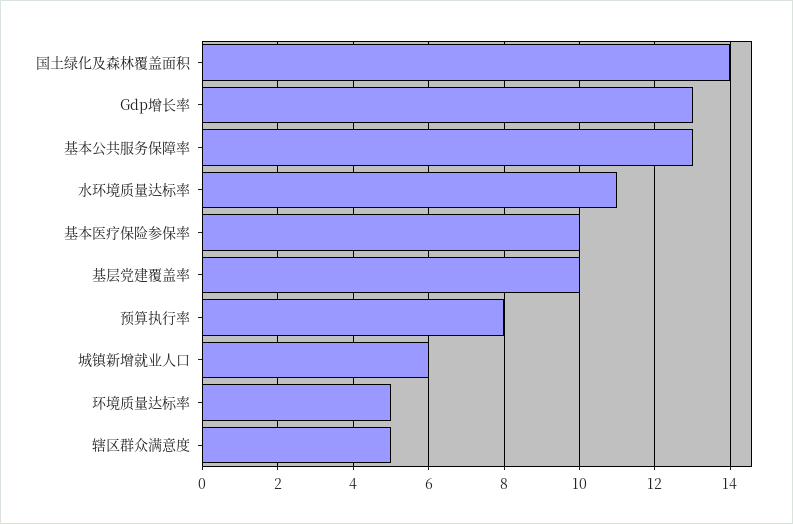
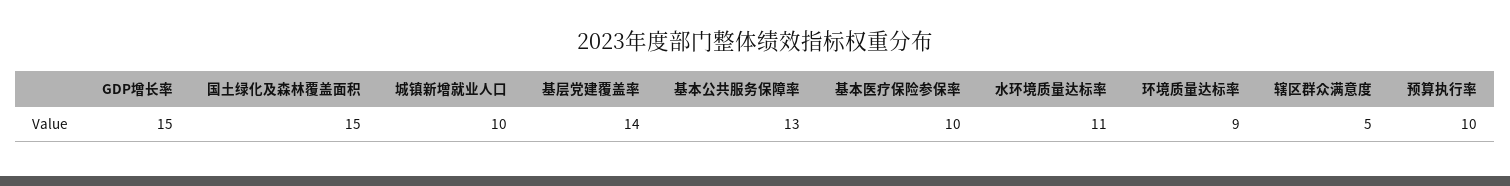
  {
-   "国土绿化及森林覆盖面积": 14,
+   "国土绿化及森林覆盖面积": 15,
-   "Gdp增长率": 13,
+   "Gdp增长率": 15,
    "基本公共服务保障率": 13,
    "水环境质量达标率": 11,
    "基本医疗保险参保率": 10,
-   "基层党建覆盖率": 10,
+   "基层党建覆盖率": 14,
-   "预算执行率": 8,
+   "预算执行率": 10,
-   "城镇新增就业人口": 6,
+   "城镇新增就业人口": 10,
-   "环境质量达标率": 5,
+   "环境质量达标率": 9,
    "辖区群众满意度": 5
  }

